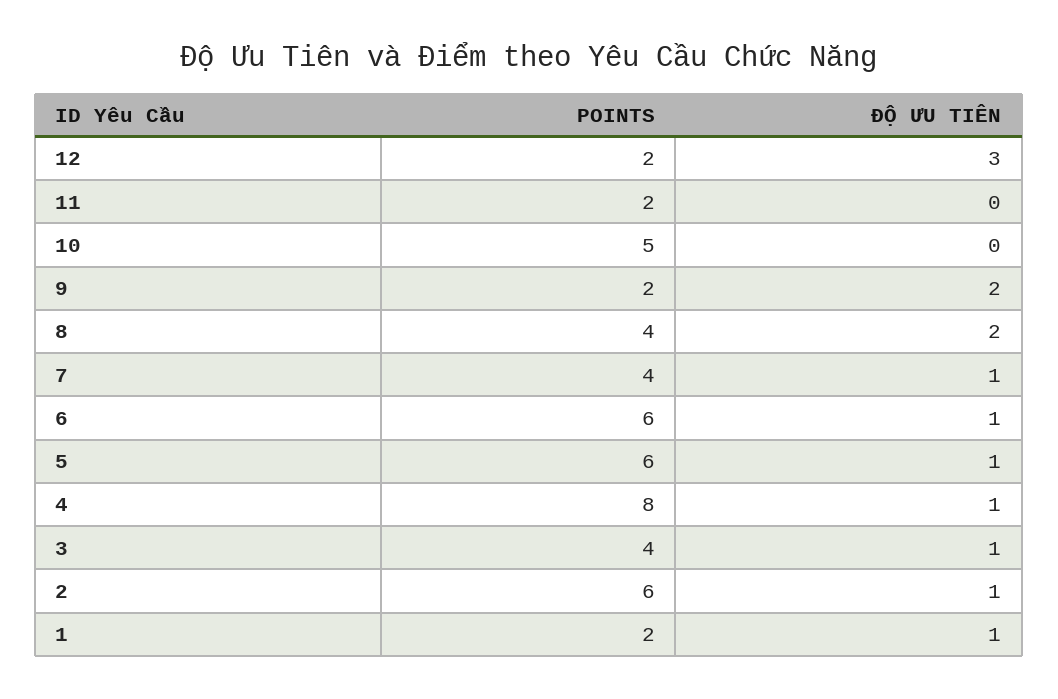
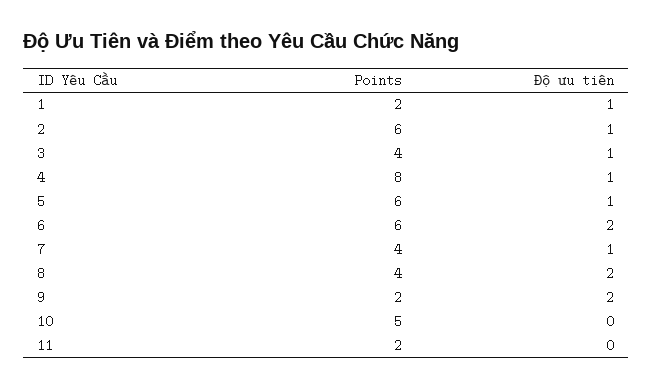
  {
    "POINTS": {
-     "12": 2,
      "11": 2,
      "10": 5,
      "9": 2,
      "8": 4,
      "7": 4,
      "6": 6,
      "5": 6,
      "4": 8,
      "3": 4,
      "2": 6,
      "1": 2
    },
    "ĐỘ ƯU TIÊN": {
-     "12": 3,
      "11": 0,
      "10": 0,
      "9": 2,
      "8": 2,
      "7": 1,
-     "6": 1,
+     "6": 2,
      "5": 1,
      "4": 1,
      "3": 1,
      "2": 1,
      "1": 1
    }
  }

